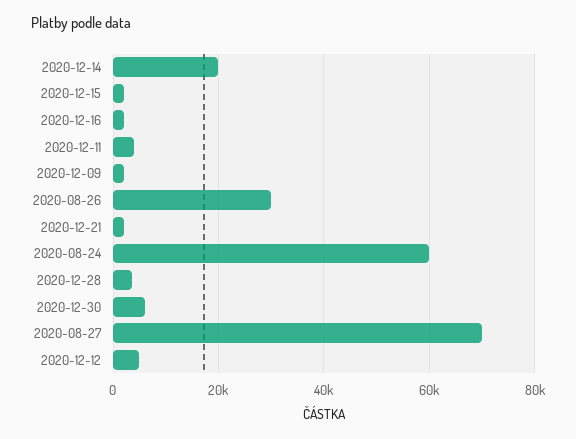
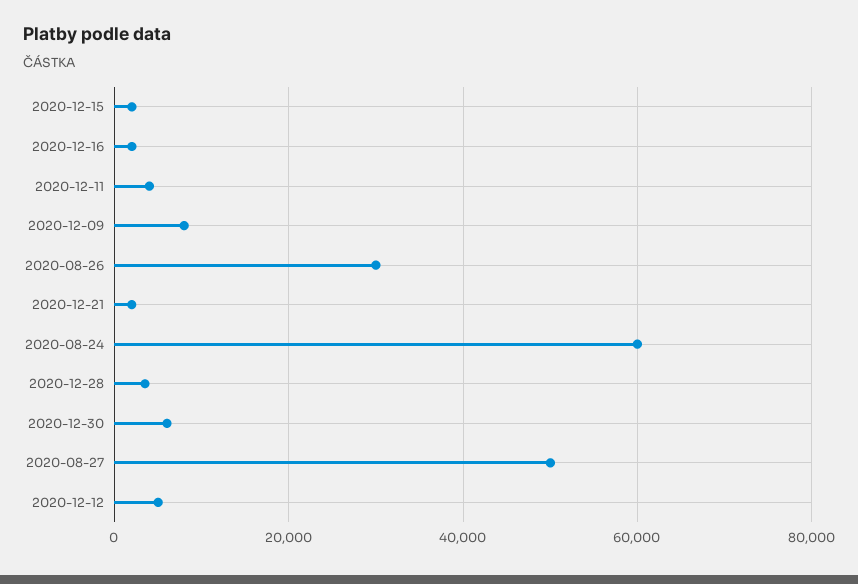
  {
-   "2020-12-14": 20000,
    "2020-12-15": 2000,
    "2020-12-16": 2000,
    "2020-12-11": 4000,
-   "2020-12-09": 2000,
+   "2020-12-09": 8000,
    "2020-08-26": 30000,
    "2020-12-21": 2000,
    "2020-08-24": 60000,
    "2020-12-28": 4000,
    "2020-12-30": 6000,
-   "2020-08-27": 70000,
+   "2020-08-27": 50000,
    "2020-12-12": 6000
  }

